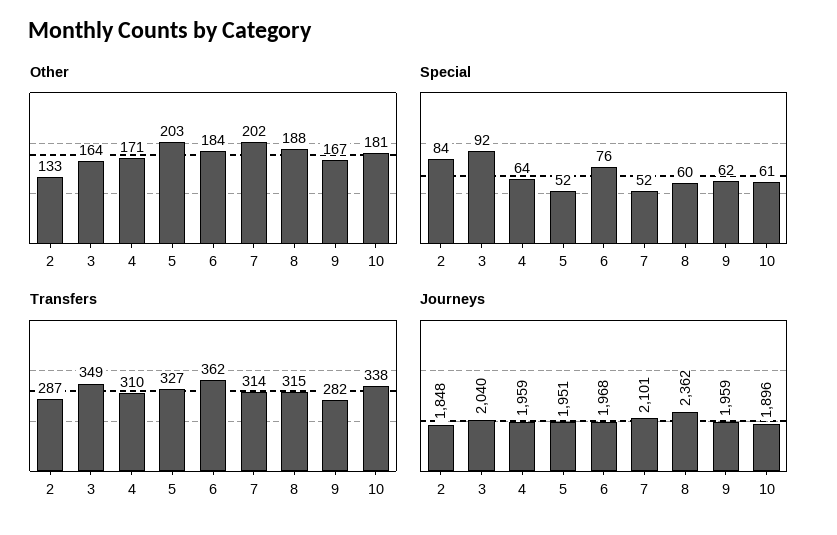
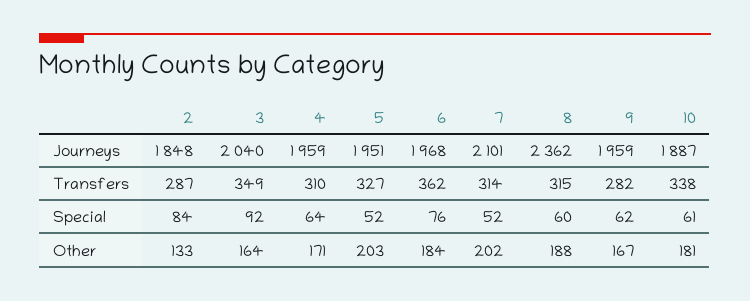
  {
    "Other": {
      "2": 133,
      "3": 164,
      "4": 171,
      "5": 203,
      "6": 184,
      "7": 202,
      "8": 188,
      "9": 167,
      "10": 181
    },
    "Special": {
      "2": 84,
      "3": 92,
      "4": 64,
      "5": 52,
      "6": 76,
      "7": 52,
      "8": 60,
      "9": 62,
      "10": 61
    },
    "Transfers": {
      "2": 287,
      "3": 349,
      "4": 310,
      "5": 327,
      "6": 362,
      "7": 314,
      "8": 315,
      "9": 282,
      "10": 338
    },
    "Journeys": {
      "2": 1848,
      "3": 2040,
      "4": 1959,
      "5": 1951,
      "6": 1968,
      "7": 2101,
      "8": 2362,
      "9": 1959,
-     "10": 1896
+     "10": 1887
    }
  }

